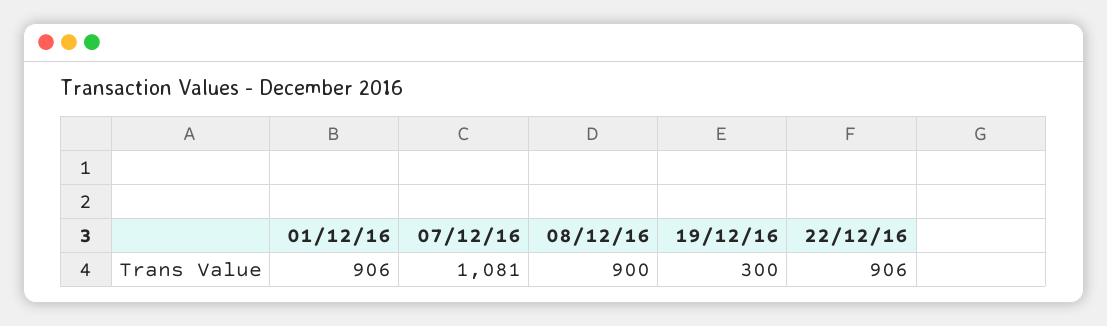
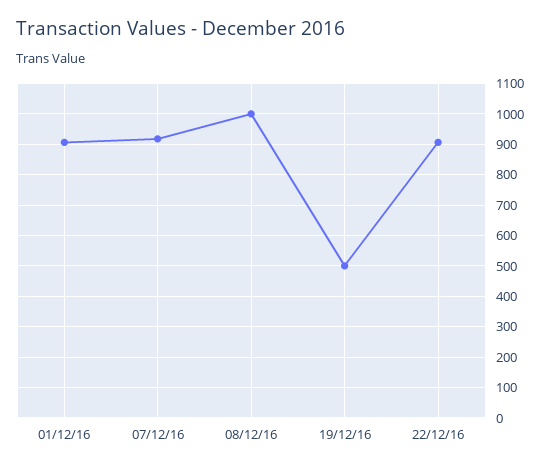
  {
    "01/12/16": 906,
-   "07/12/16": 1081,
+   "07/12/16": 920,
-   "08/12/16": 900,
+   "08/12/16": 1000,
-   "19/12/16": 300,
+   "19/12/16": 500,
    "22/12/16": 906
  }

